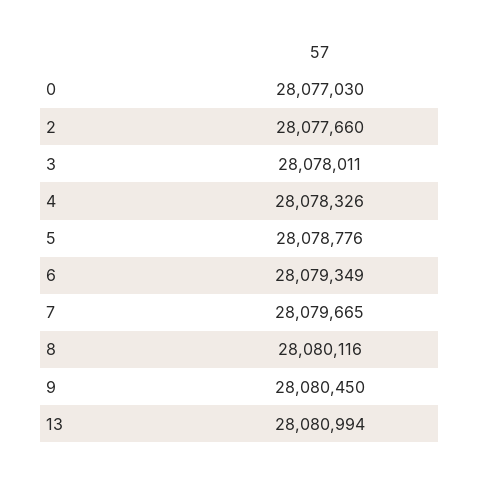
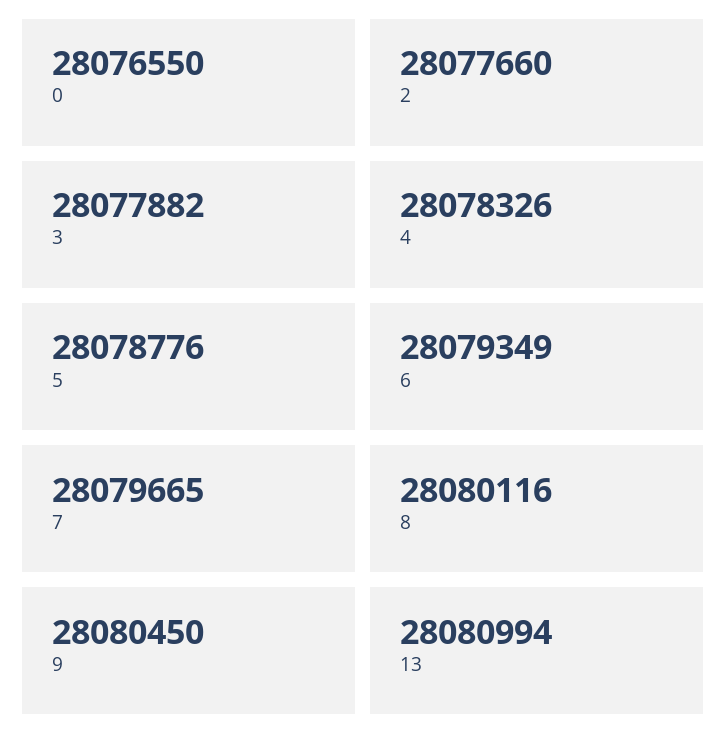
  {
-   "0": 28077030,
+   "0": 28076550,
    "2": 28077660,
-   "3": 28078011,
+   "3": 28077882,
    "4": 28078326,
    "5": 28078776,
    "6": 28079349,
    "7": 28079665,
    "8": 28080116,
    "9": 28080450,
    "13": 28080994
  }

